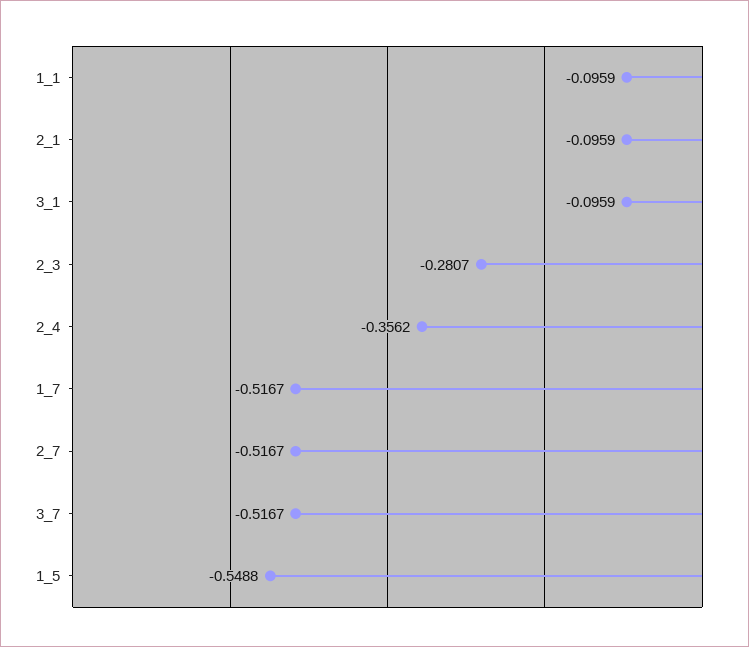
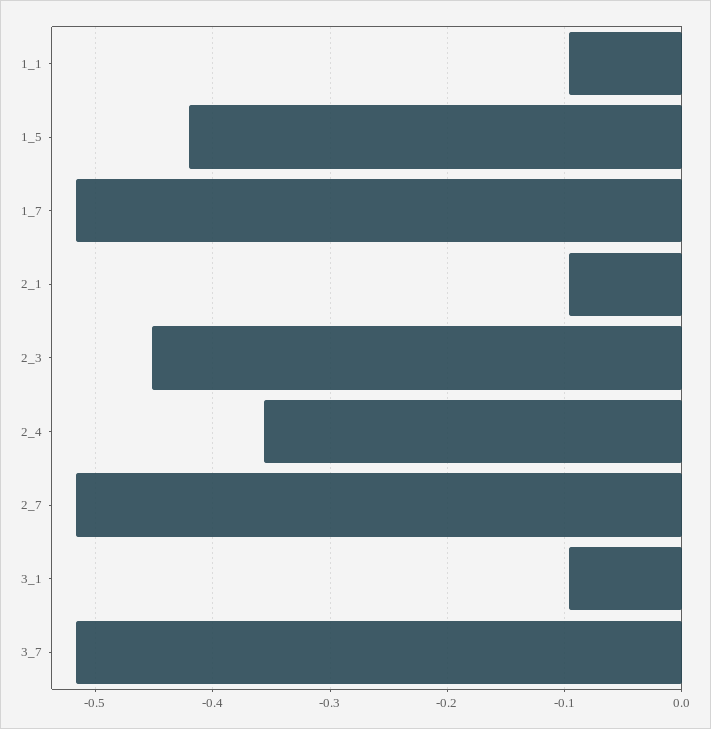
  {
    "1_1": -0.0959,
    "2_1": -0.0959,
    "3_1": -0.0959,
-   "2_3": -0.2807,
+   "2_3": -0.45,
    "2_4": -0.3562,
    "1_7": -0.5167,
    "2_7": -0.5167,
    "3_7": -0.5167,
-   "1_5": -0.5488
+   "1_5": -0.42
  }

